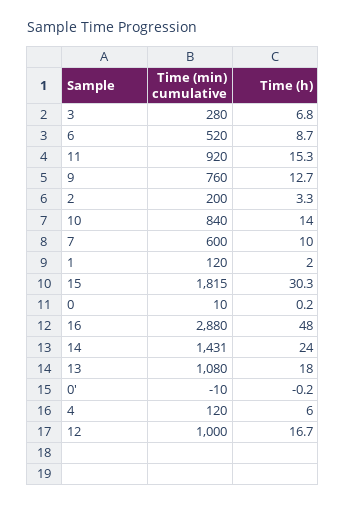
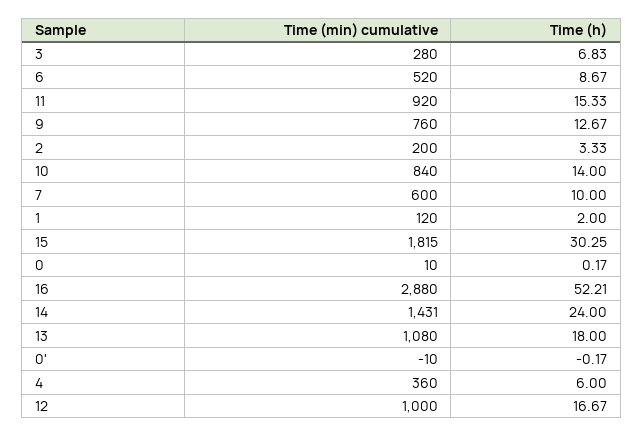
  {
    "Time (min) cumulative": {
      "3": 280,
      "6": 520,
      "11": 920,
      "9": 760,
      "2": 200,
      "10": 840,
      "7": 600,
      "1": 120,
      "15": 1815,
      "0": 10,
      "16": 2880,
      "14": 1431,
      "13": 1080,
      "0'": -10,
-     "4": 120,
+     "4": 360,
      "12": 1000
    },
    "Time (h)": {
      "3": 6.83,
      "6": 8.67,
      "11": 15.33,
      "9": 12.67,
      "2": 3.33,
      "10": 14,
      "7": 10,
      "1": 2,
      "15": 30.25,
      "0": 0.17,
-     "16": 48,
+     "16": 52.21,
      "14": 24,
      "13": 18,
      "0'": -0.17,
      "4": 6,
      "12": 16.67
    }
  }

